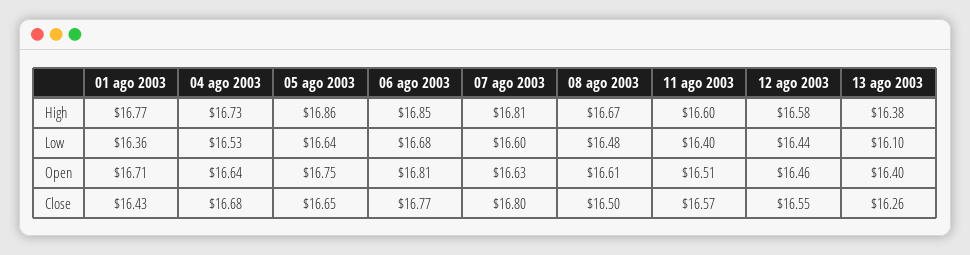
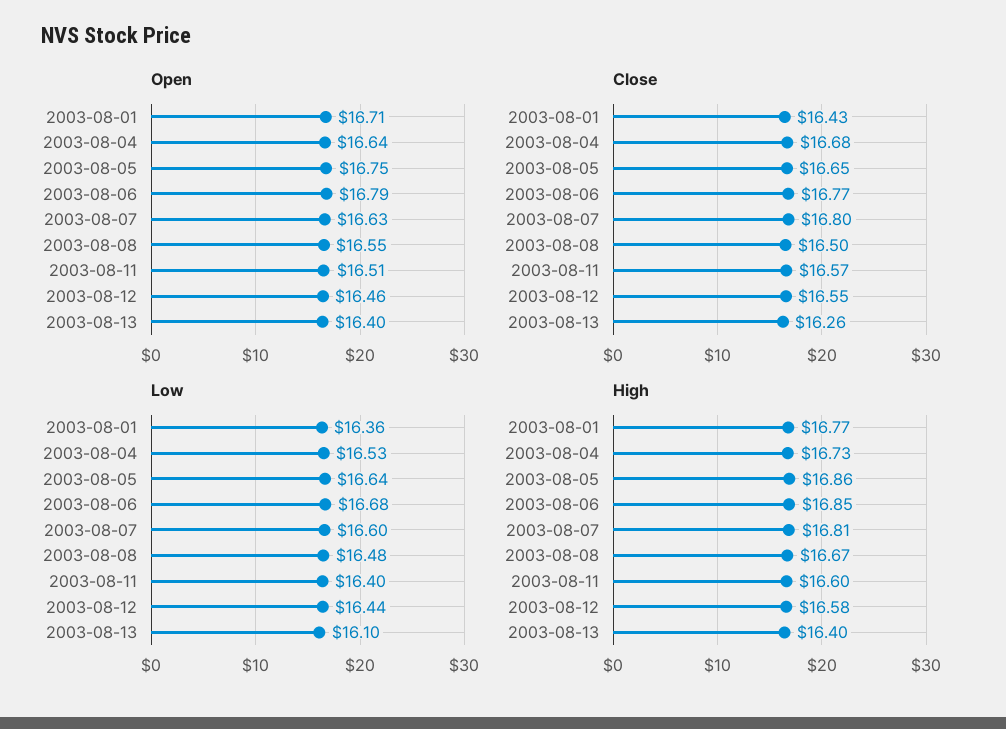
  {
    "High": {
      "01 ago 2003": 16.77,
      "04 ago 2003": 16.73,
      "05 ago 2003": 16.86,
      "06 ago 2003": 16.85,
      "07 ago 2003": 16.81,
      "08 ago 2003": 16.67,
      "11 ago 2003": 16.6,
      "12 ago 2003": 16.58,
-     "13 ago 2003": 16.38
+     "13 ago 2003": 16.4
    },
    "Low": {
      "01 ago 2003": 16.36,
      "04 ago 2003": 16.53,
      "05 ago 2003": 16.64,
      "06 ago 2003": 16.68,
      "07 ago 2003": 16.6,
      "08 ago 2003": 16.48,
      "11 ago 2003": 16.4,
      "12 ago 2003": 16.44,
      "13 ago 2003": 16.1
    },
    "Open": {
      "01 ago 2003": 16.71,
      "04 ago 2003": 16.64,
      "05 ago 2003": 16.75,
-     "06 ago 2003": 16.81,
+     "06 ago 2003": 16.79,
      "07 ago 2003": 16.63,
-     "08 ago 2003": 16.61,
+     "08 ago 2003": 16.55,
      "11 ago 2003": 16.51,
      "12 ago 2003": 16.46,
      "13 ago 2003": 16.4
    },
    "Close": {
      "01 ago 2003": 16.43,
      "04 ago 2003": 16.68,
      "05 ago 2003": 16.65,
      "06 ago 2003": 16.77,
      "07 ago 2003": 16.8,
      "08 ago 2003": 16.5,
      "11 ago 2003": 16.57,
      "12 ago 2003": 16.55,
      "13 ago 2003": 16.26
    }
  }

